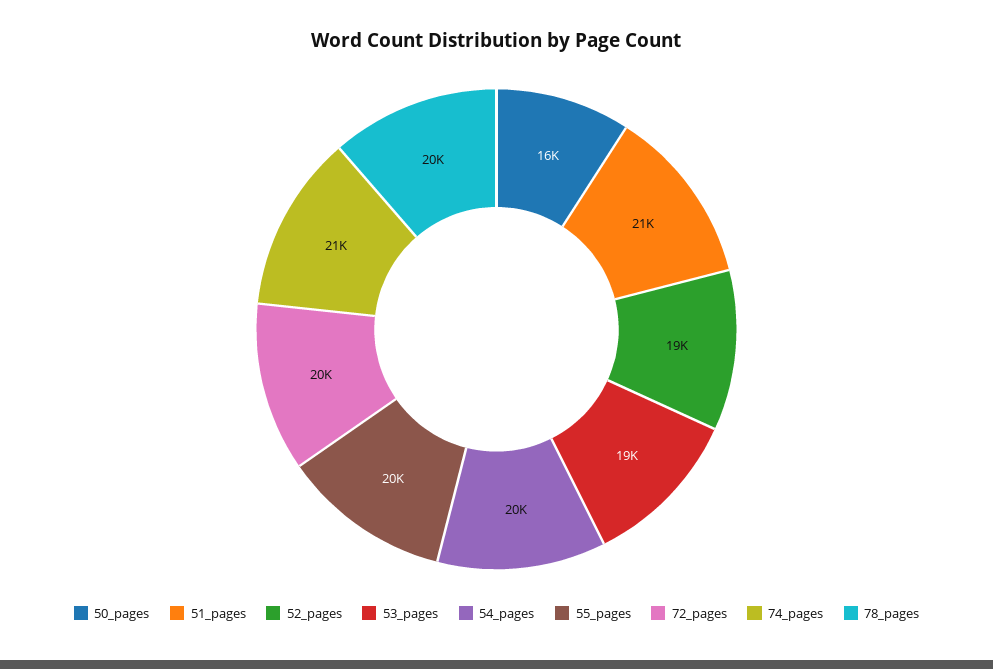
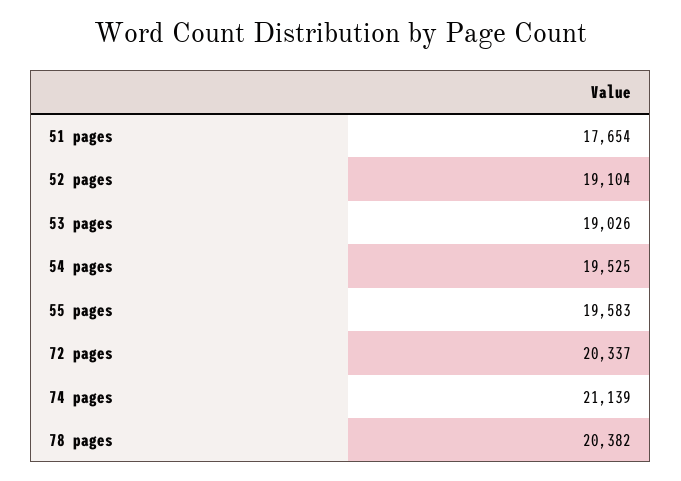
  {
-   "50_pages": 16000,
-   "51_pages": 21000,
+   "51_pages": 17654,
    "52_pages": 19104,
    "53_pages": 19026,
    "54_pages": 19525,
    "55_pages": 19583,
    "72_pages": 20337,
    "74_pages": 21139,
    "78_pages": 20382
  }

